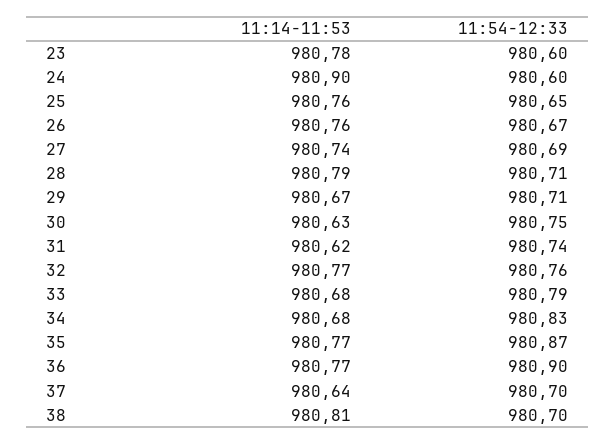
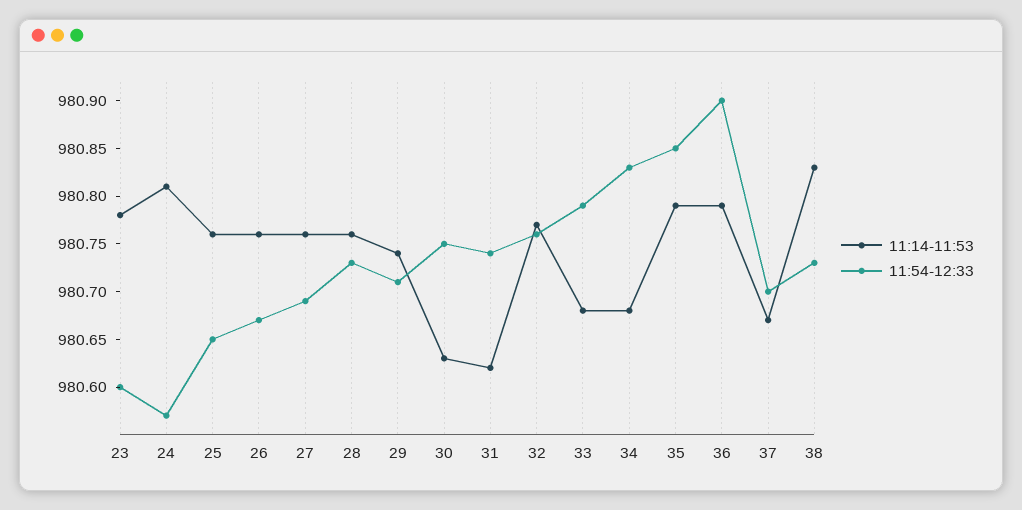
  {
    "11:14-11:53": {
      "23": 980.78,
-     "24": 980.9,
+     "24": 980.81,
      "25": 980.76,
      "26": 980.76,
-     "27": 980.74,
+     "27": 980.76,
-     "28": 980.79,
+     "28": 980.76,
-     "29": 980.67,
+     "29": 980.74,
      "30": 980.63,
      "31": 980.62,
      "32": 980.77,
      "33": 980.68,
      "34": 980.68,
-     "35": 980.77,
+     "35": 980.79,
-     "36": 980.77,
+     "36": 980.79,
-     "37": 980.64,
+     "37": 980.67,
-     "38": 980.81
+     "38": 980.83
    },
    "11:54-12:33": {
      "23": 980.6,
-     "24": 980.6,
+     "24": 980.57,
      "25": 980.65,
      "26": 980.67,
      "27": 980.69,
-     "28": 980.71,
+     "28": 980.73,
      "29": 980.71,
      "30": 980.75,
      "31": 980.74,
      "32": 980.76,
      "33": 980.79,
      "34": 980.83,
-     "35": 980.87,
+     "35": 980.85,
      "36": 980.9,
      "37": 980.7,
-     "38": 980.7
+     "38": 980.73
    }
  }

